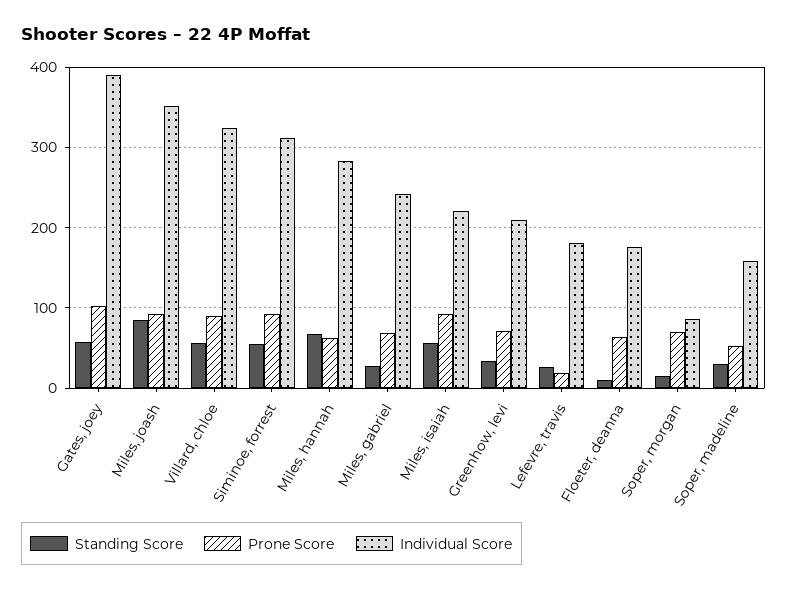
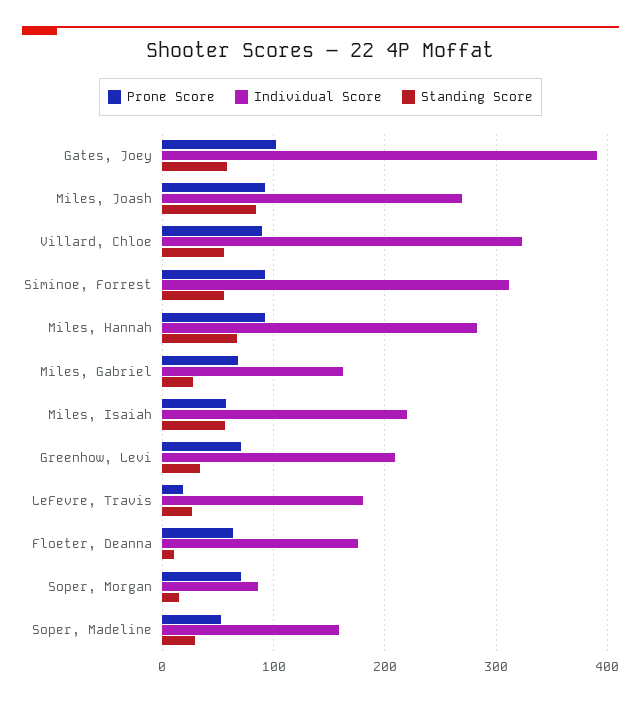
  {
    "Standing Score": {
      "Gates, joey": 60,
      "Miles, joash": 80,
      "Villard, chloe": 60,
      "Siminoe, forrest": 60,
      "Miles, hannah": 70,
      "Miles, gabriel": 30,
      "Miles, isaiah": 60,
      "Greenhow, levi": 30,
      "Lefevre, travis": 30,
      "Floeter, deanna": 10,
      "Soper, morgan": 10,
      "Soper, madeline": 30
    },
    "Prone Score": {
      "Gates, joey": 100,
      "Miles, joash": 90,
      "Villard, chloe": 90,
      "Siminoe, forrest": 90,
-     "Miles, hannah": 60,
+     "Miles, hannah": 90,
      "Miles, gabriel": 70,
-     "Miles, isaiah": 90,
+     "Miles, isaiah": 60,
      "Greenhow, levi": 70,
      "Lefevre, travis": 20,
      "Floeter, deanna": 60,
      "Soper, morgan": 70,
      "Soper, madeline": 50
    },
    "Individual Score": {
      "Gates, joey": 390,
-     "Miles, joash": 350,
+     "Miles, joash": 270,
      "Villard, chloe": 320,
      "Siminoe, forrest": 310,
      "Miles, hannah": 280,
-     "Miles, gabriel": 240,
+     "Miles, gabriel": 160,
      "Miles, isaiah": 220,
      "Greenhow, levi": 210,
      "Lefevre, travis": 180,
      "Floeter, deanna": 180,
      "Soper, morgan": 90,
      "Soper, madeline": 160
    }
  }

